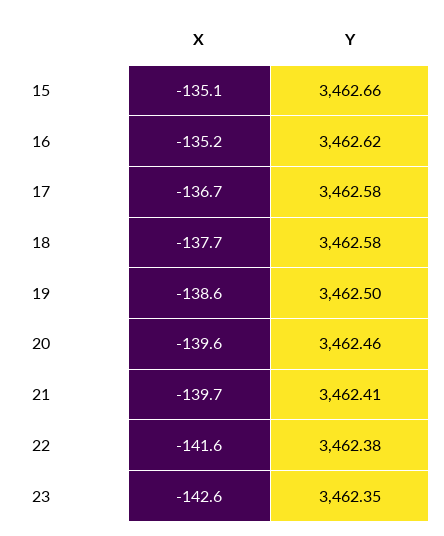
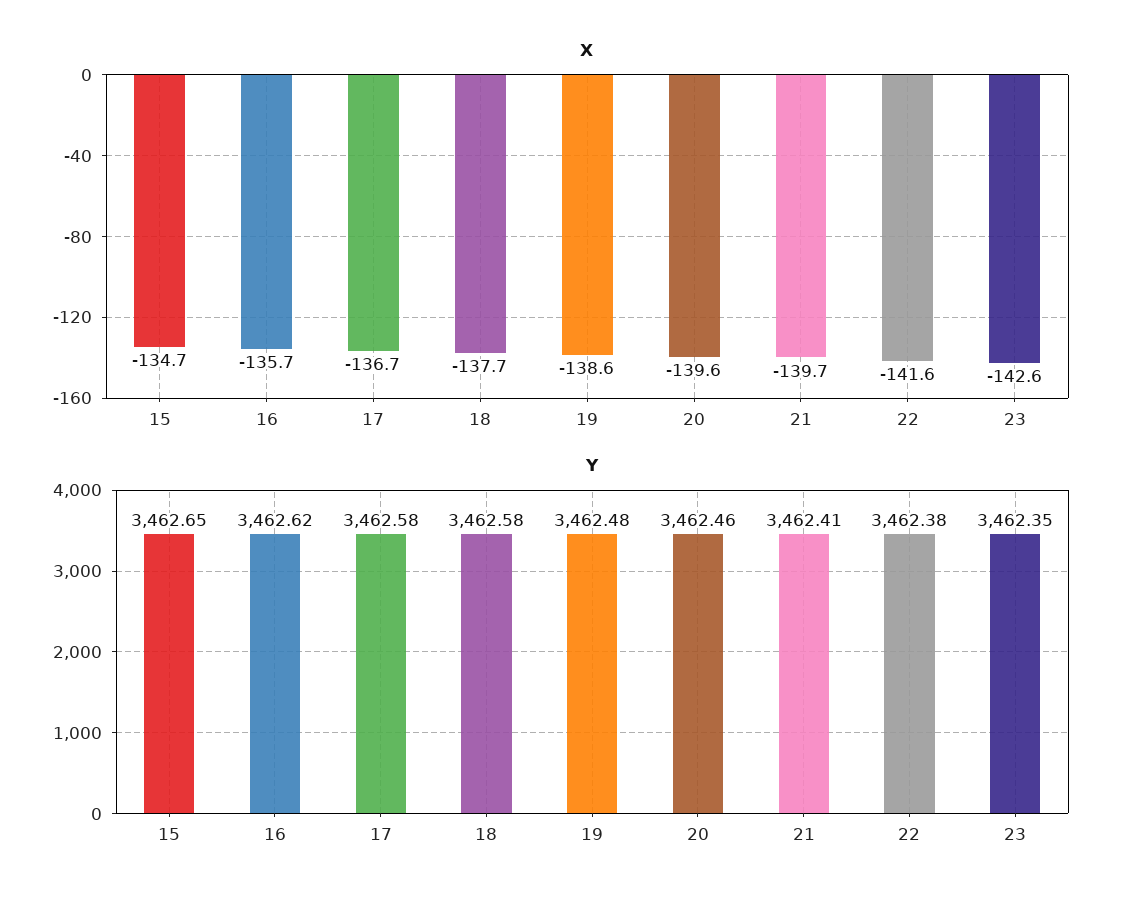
  {
    "X": {
-     "15": -135.1,
+     "15": -134.7,
-     "16": -135.2,
+     "16": -135.7,
      "17": -136.7,
      "18": -137.7,
      "19": -138.6,
      "20": -139.6,
      "21": -139.7,
      "22": -141.6,
      "23": -142.6
    },
    "Y": {
-     "15": 3462.66,
+     "15": 3462.65,
      "16": 3462.62,
      "17": 3462.58,
      "18": 3462.58,
-     "19": 3462.5,
+     "19": 3462.48,
      "20": 3462.46,
      "21": 3462.41,
      "22": 3462.38,
      "23": 3462.35
    }
  }

